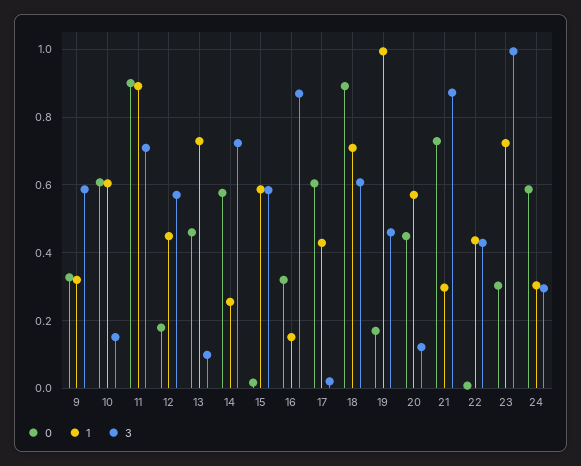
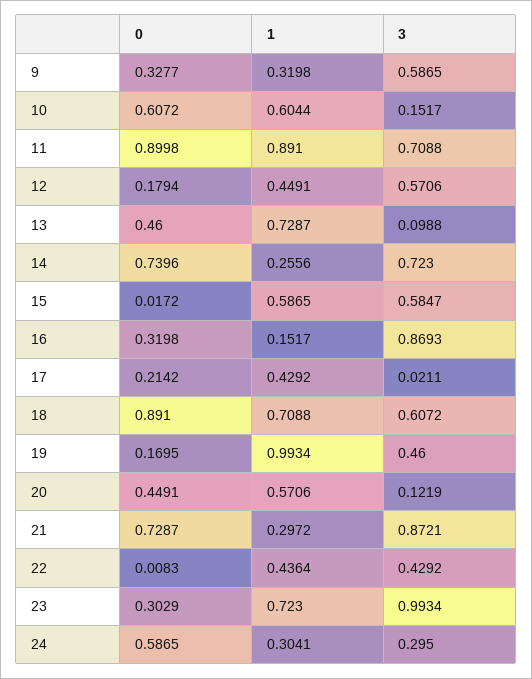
  {
    "0": {
      "9": 0.3277,
      "10": 0.6072,
      "11": 0.8998,
      "12": 0.1794,
      "13": 0.46,
-     "14": 0.58,
+     "14": 0.7396,
      "15": 0.0172,
      "16": 0.3198,
-     "17": 0.6,
+     "17": 0.2142,
      "18": 0.891,
      "19": 0.1695,
      "20": 0.4491,
      "21": 0.7287,
      "22": 0.0083,
      "23": 0.3029,
      "24": 0.5865
    },
    "1": {
      "9": 0.3198,
      "10": 0.6044,
      "11": 0.891,
      "12": 0.4491,
      "13": 0.7287,
      "14": 0.2556,
      "15": 0.5865,
      "16": 0.1517,
      "17": 0.4292,
      "18": 0.7088,
      "19": 0.9934,
      "20": 0.5706,
      "21": 0.2972,
      "22": 0.4364,
      "23": 0.723,
      "24": 0.3041
    },
    "3": {
      "9": 0.5865,
      "10": 0.1517,
      "11": 0.7088,
      "12": 0.5706,
      "13": 0.0988,
      "14": 0.723,
      "15": 0.5847,
      "16": 0.8693,
      "17": 0.0211,
      "18": 0.6072,
      "19": 0.46,
      "20": 0.1219,
      "21": 0.8721,
      "22": 0.4292,
      "23": 0.9934,
      "24": 0.295
    }
  }

